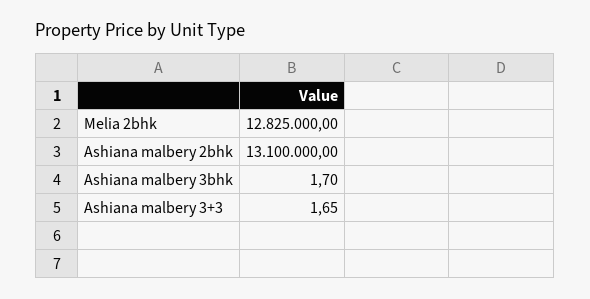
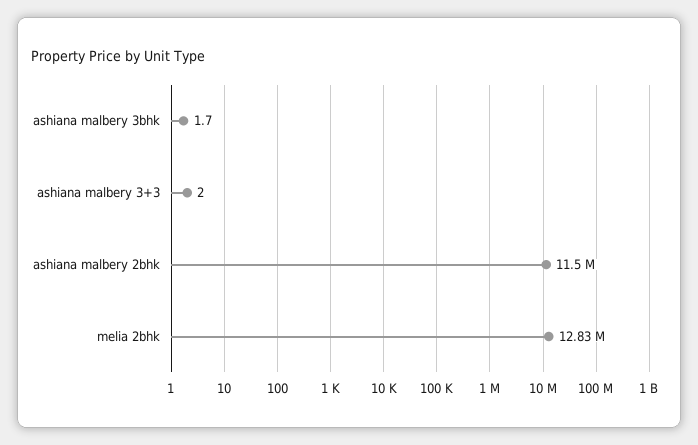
  {
    "Melia 2bhk": 12825000,
-   "Ashiana malbery 2bhk": 13100000,
+   "Ashiana malbery 2bhk": 11500000,
    "Ashiana malbery 3bhk": 1.7,
-   "Ashiana malbery 3+3": 1.65
+   "Ashiana malbery 3+3": 2
  }

